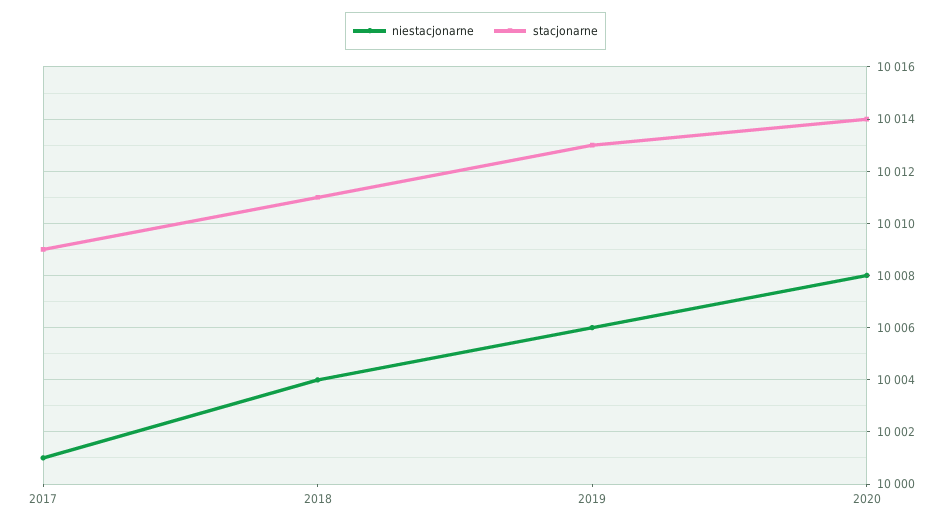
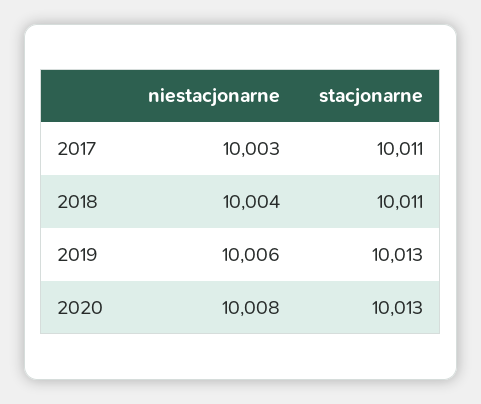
  {
    "niestacjonarne": {
-     "2017": 10001,
+     "2017": 10003,
      "2018": 10004,
      "2019": 10006,
      "2020": 10008
    },
    "stacjonarne": {
-     "2017": 10009,
+     "2017": 10011,
      "2018": 10011,
      "2019": 10013,
-     "2020": 10014
+     "2020": 10013
    }
  }

